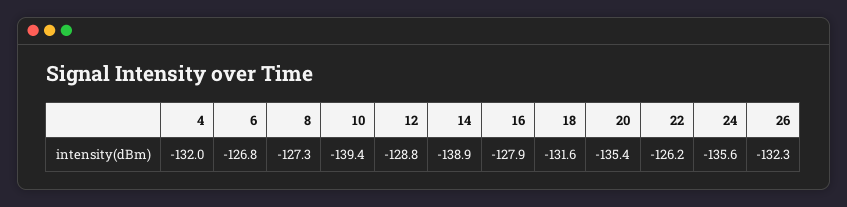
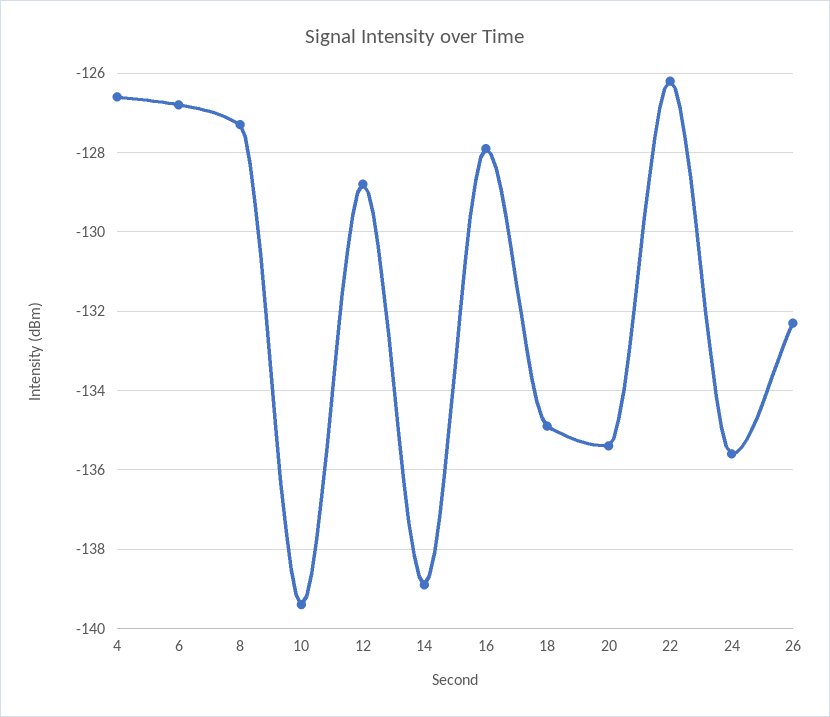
  {
-   "4": -132,
+   "4": -126.5,
    "6": -126.8,
    "8": -127.3,
    "10": -139.4,
    "12": -128.8,
    "14": -138.9,
    "16": -127.9,
-   "18": -131.6,
+   "18": -135,
    "20": -135.4,
    "22": -126.2,
    "24": -135.6,
    "26": -132.3
  }

